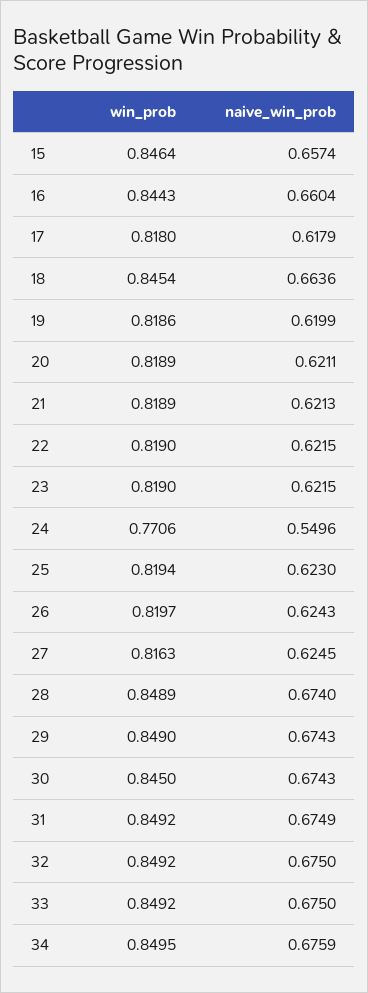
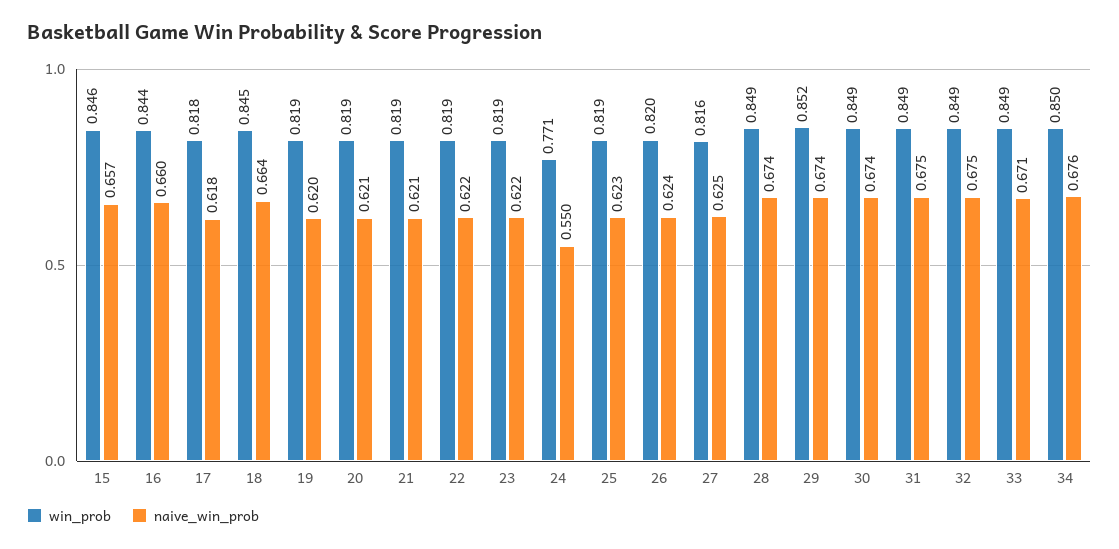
  {
    "win_prob": {
      "15": 0.8464,
      "16": 0.8443,
      "17": 0.818,
      "18": 0.8454,
      "19": 0.8186,
      "20": 0.8189,
      "21": 0.8189,
      "22": 0.819,
      "23": 0.819,
      "24": 0.7706,
      "25": 0.8194,
      "26": 0.8197,
      "27": 0.8163,
      "28": 0.8489,
-     "29": 0.849,
+     "29": 0.852,
-     "30": 0.845,
+     "30": 0.849,
      "31": 0.8492,
      "32": 0.8492,
      "33": 0.8492,
      "34": 0.8495
    },
    "naive_win_prob": {
      "15": 0.6574,
      "16": 0.6604,
      "17": 0.6179,
      "18": 0.6636,
      "19": 0.6199,
      "20": 0.6211,
      "21": 0.6213,
      "22": 0.6215,
      "23": 0.6215,
      "24": 0.5496,
      "25": 0.623,
      "26": 0.6243,
      "27": 0.6245,
      "28": 0.674,
      "29": 0.6743,
      "30": 0.6743,
      "31": 0.6749,
      "32": 0.675,
-     "33": 0.675,
+     "33": 0.671,
      "34": 0.6759
    }
  }

